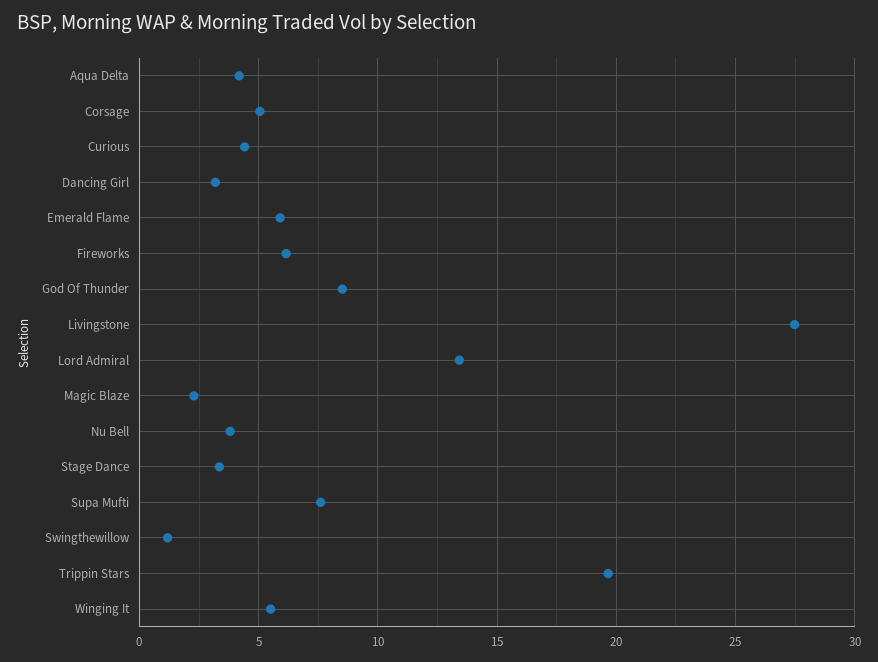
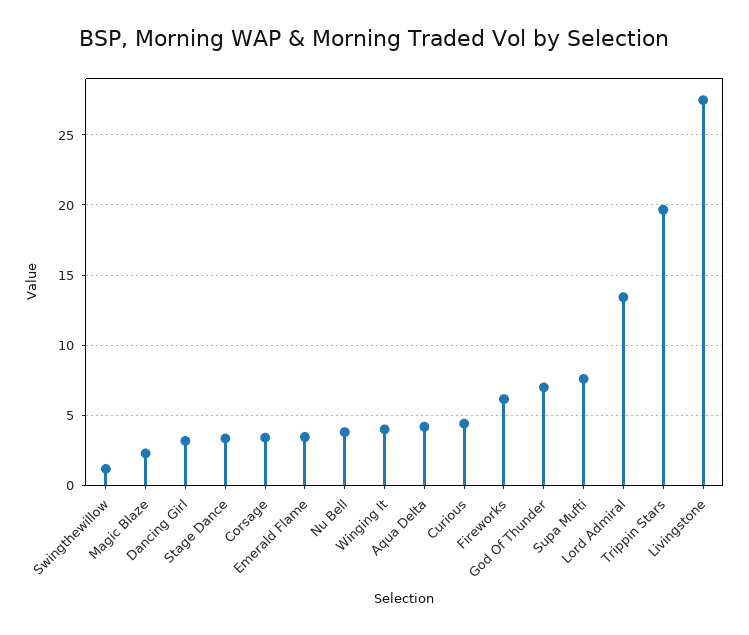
  {
    "Aqua Delta": 4,
-   "Corsage": 5,
+   "Corsage": 3.5,
    "Curious": 4.5,
    "Dancing Girl": 3,
-   "Emerald Flame": 6,
+   "Emerald Flame": 3.5,
    "Fireworks": 6,
-   "God Of Thunder": 8.5,
+   "God Of Thunder": 7,
    "Livingstone": 27.5,
    "Lord Admiral": 13.5,
    "Magic Blaze": 2.5,
    "Nu Bell": 4,
    "Stage Dance": 3.5,
    "Supa Mufti": 7.5,
    "Swingthewillow": 1,
    "Trippin Stars": 19.5,
-   "Winging It": 5.5
+   "Winging It": 4
  }

